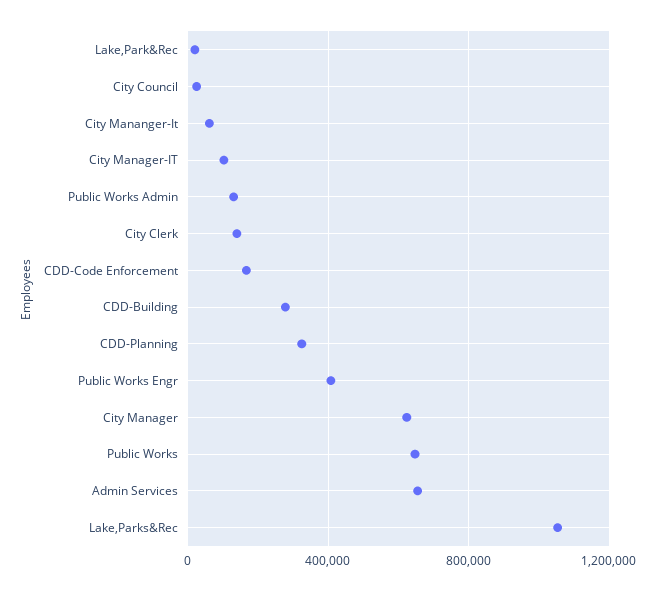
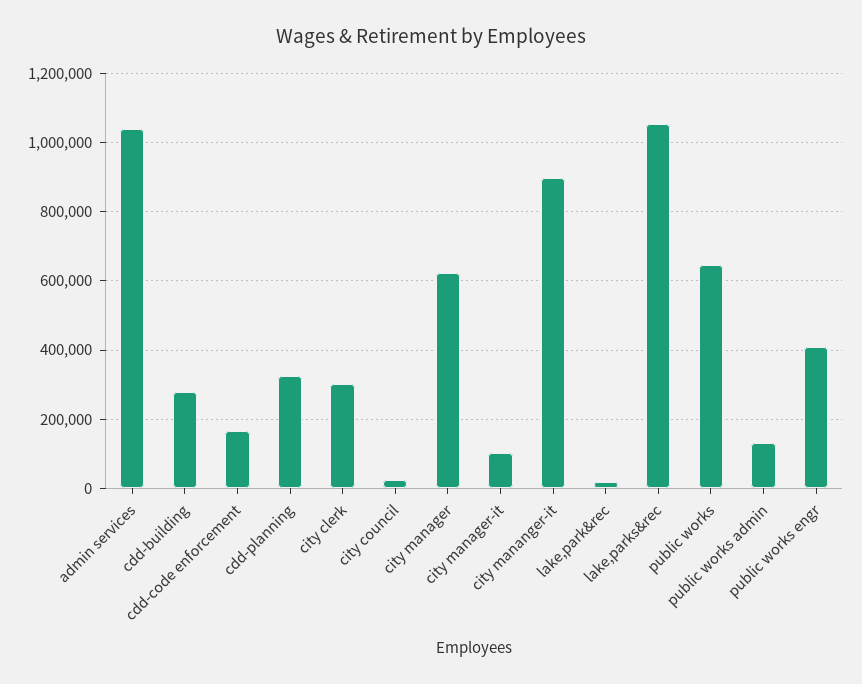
  {
    "Lake,Park&Rec": 20000,
    "City Council": 20000,
-   "City Mananger-It": 50000,
+   "City Mananger-It": 900000,
    "City Manager-IT": 100000,
    "Public Works Admin": 140000,
-   "City Clerk": 150000,
+   "City Clerk": 300000,
    "CDD-Code Enforcement": 160000,
    "CDD-Building": 280000,
    "CDD-Planning": 320000,
    "Public Works Engr": 400000,
    "City Manager": 620000,
    "Public Works": 640000,
-   "Admin Services": 650000,
+   "Admin Services": 1040000,
    "Lake,Parks&Rec": 1060000
  }

